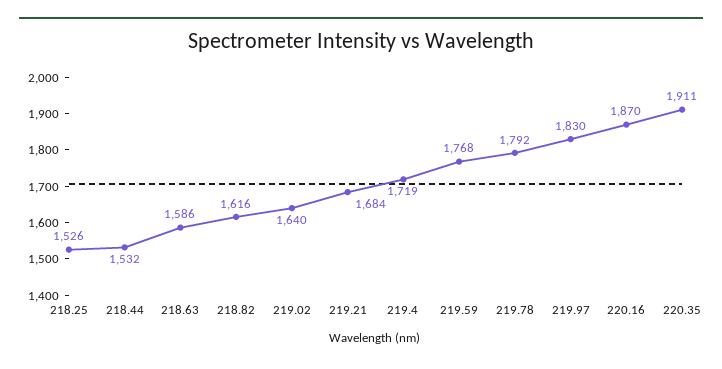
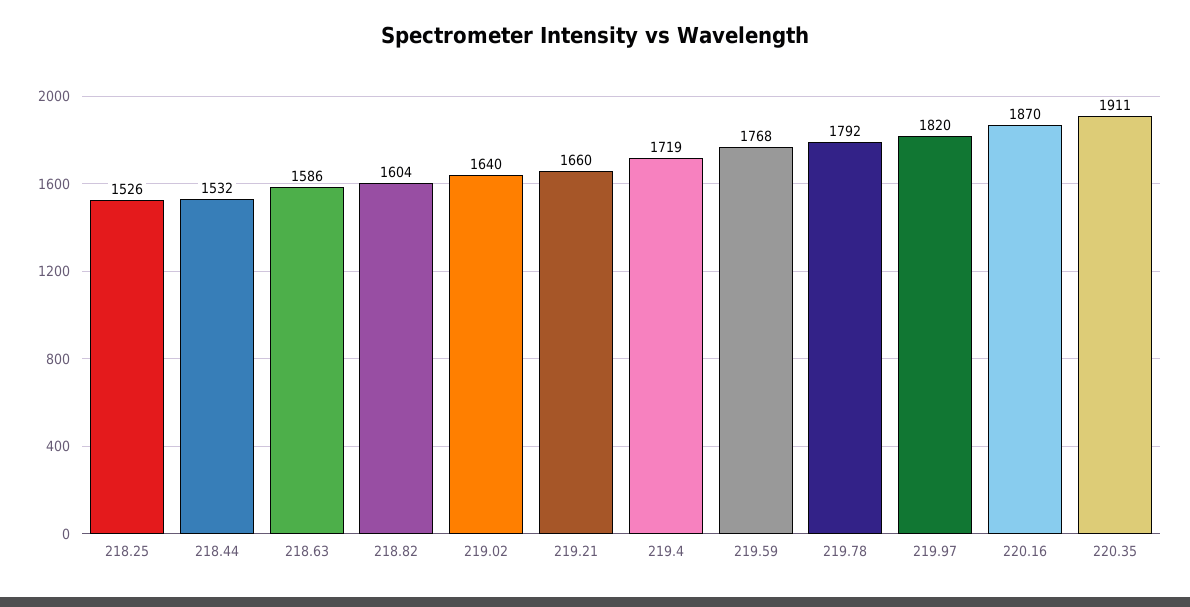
  {
    "218.25": 1526,
    "218.44": 1532,
    "218.63": 1586,
-   "218.82": 1616,
+   "218.82": 1604,
    "219.02": 1640,
-   "219.21": 1684,
+   "219.21": 1660,
    "219.4": 1719,
    "219.59": 1768,
    "219.78": 1792,
-   "219.97": 1830,
+   "219.97": 1820,
    "220.16": 1870,
    "220.35": 1911
  }

